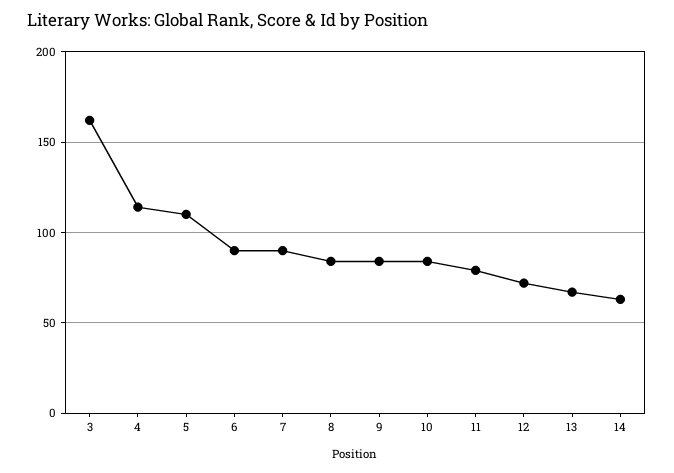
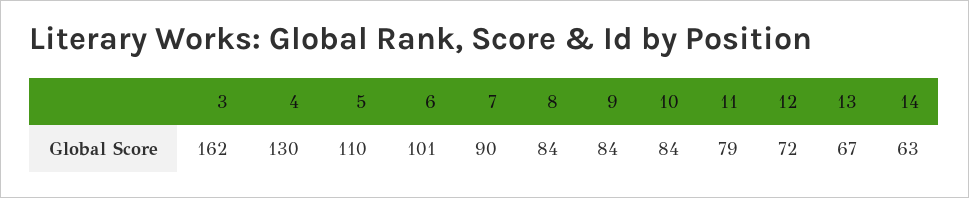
  {
    "3": 162,
-   "4": 115,
+   "4": 130,
    "5": 110,
-   "6": 90,
+   "6": 101,
    "7": 90,
    "8": 84,
    "9": 84,
    "10": 84,
    "11": 79,
    "12": 72,
    "13": 67,
    "14": 63
  }

